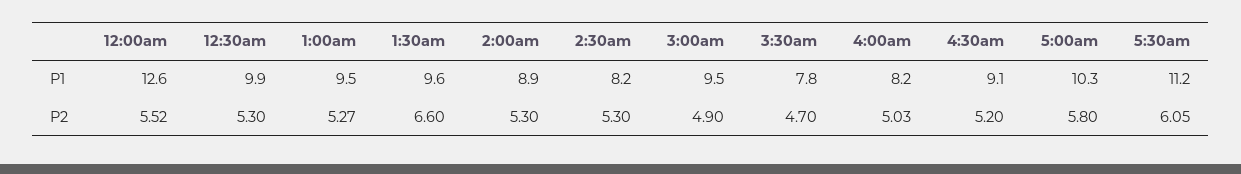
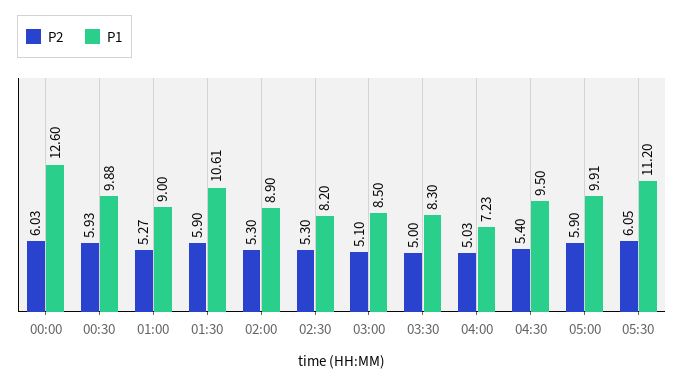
  {
    "P1": {
      "12:00am": 12.6,
      "12:30am": 9.88,
-     "1:00am": 9.5,
+     "1:00am": 9,
-     "1:30am": 9.6,
+     "1:30am": 10.61,
      "2:00am": 8.9,
      "2:30am": 8.2,
-     "3:00am": 9.5,
+     "3:00am": 8.5,
-     "3:30am": 7.8,
+     "3:30am": 8.3,
-     "4:00am": 8.2,
+     "4:00am": 7.23,
-     "4:30am": 9.1,
+     "4:30am": 9.5,
-     "5:00am": 10.3,
+     "5:00am": 9.91,
      "5:30am": 11.2
    },
    "P2": {
-     "12:00am": 5.52,
+     "12:00am": 6.03,
-     "12:30am": 5.3,
+     "12:30am": 5.93,
      "1:00am": 5.27,
-     "1:30am": 6.6,
+     "1:30am": 5.9,
      "2:00am": 5.3,
      "2:30am": 5.3,
-     "3:00am": 4.9,
+     "3:00am": 5.1,
-     "3:30am": 4.7,
+     "3:30am": 5,
      "4:00am": 5.03,
-     "4:30am": 5.2,
+     "4:30am": 5.4,
-     "5:00am": 5.8,
+     "5:00am": 5.9,
      "5:30am": 6.05
    }
  }

